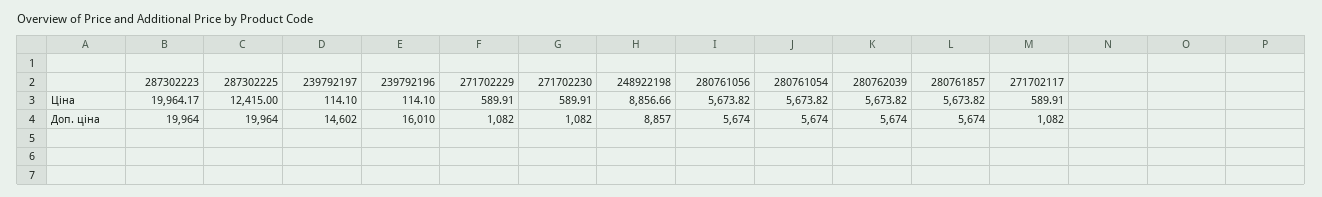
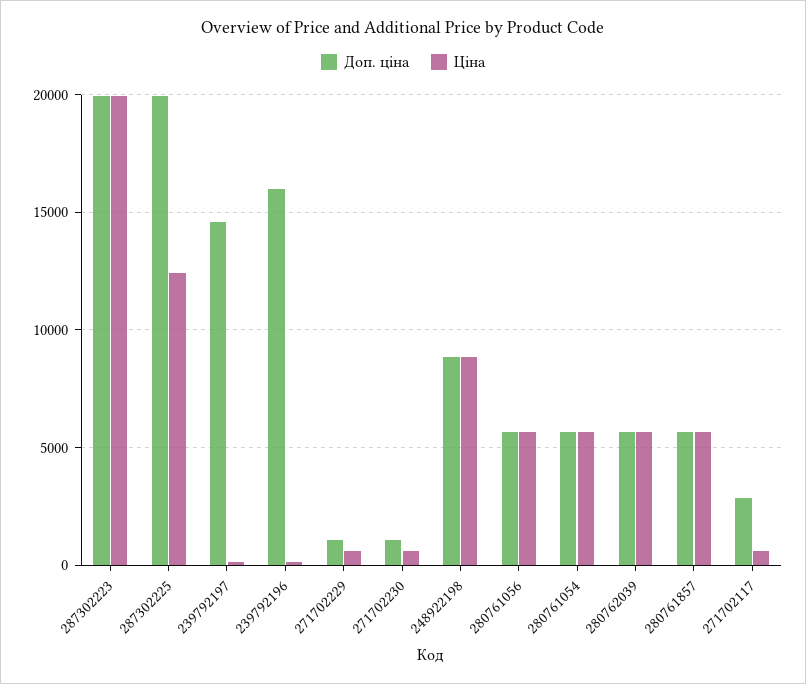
  {
    "Ціна": {
      "287302223": 19964.17,
      "287302225": 12415,
      "239792197": 114.1,
      "239792196": 114.1,
      "271702229": 589.91,
      "271702230": 589.91,
      "248922198": 8856.66,
      "280761056": 5673.82,
      "280761054": 5673.82,
      "280762039": 5673.82,
      "280761857": 5673.82,
      "271702117": 589.91
    },
    "Доп. ціна": {
      "287302223": 19964,
      "287302225": 19964,
      "239792197": 14602,
      "239792196": 16010,
      "271702229": 1082,
      "271702230": 1082,
      "248922198": 8857,
      "280761056": 5674,
      "280761054": 5674,
      "280762039": 5674,
      "280761857": 5674,
-     "271702117": 1082
+     "271702117": 3000
    }
  }

